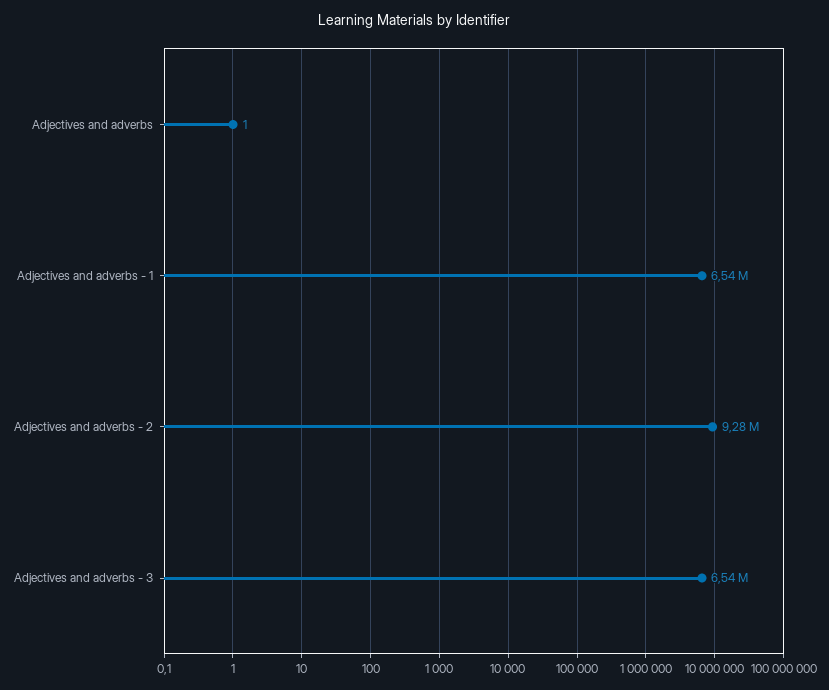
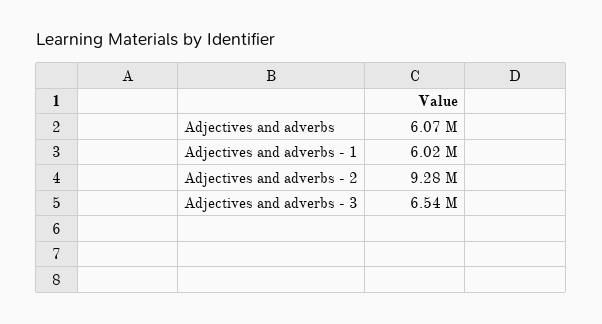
  {
-   "Adjectives and adverbs": 1,
+   "Adjectives and adverbs": 6070000,
-   "Adjectives and adverbs - 1": 6540000,
+   "Adjectives and adverbs - 1": 6020000,
    "Adjectives and adverbs - 2": 9280000,
    "Adjectives and adverbs - 3": 6540000
  }

